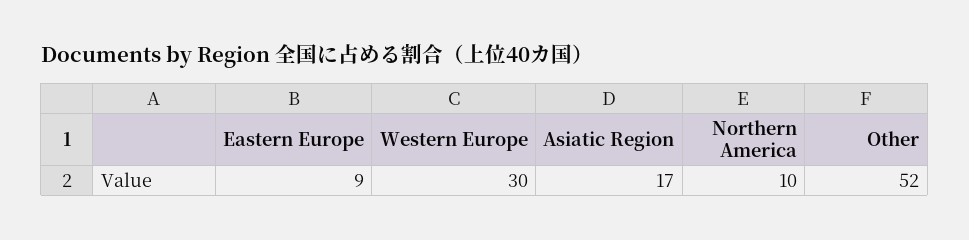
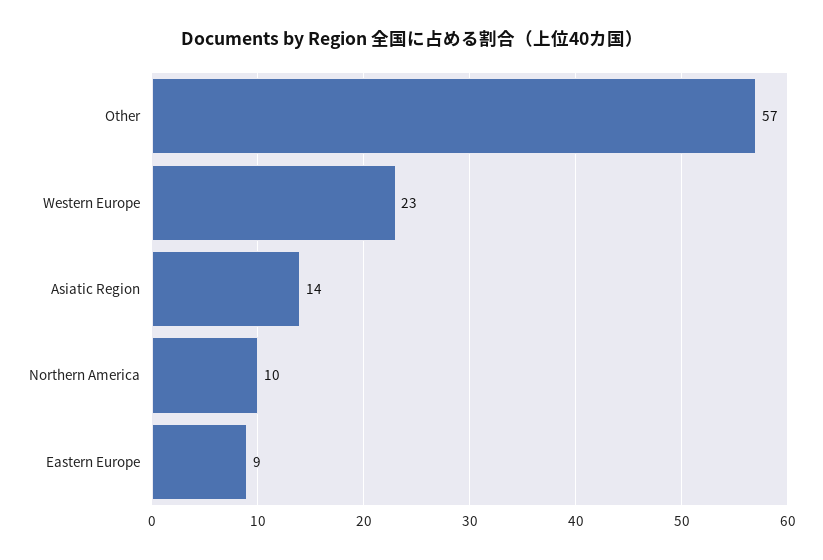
  {
    "Eastern Europe": 9,
-   "Western Europe": 30,
+   "Western Europe": 23,
-   "Asiatic Region": 17,
+   "Asiatic Region": 14,
    "Northern America": 10,
-   "Other": 52
+   "Other": 57
  }

